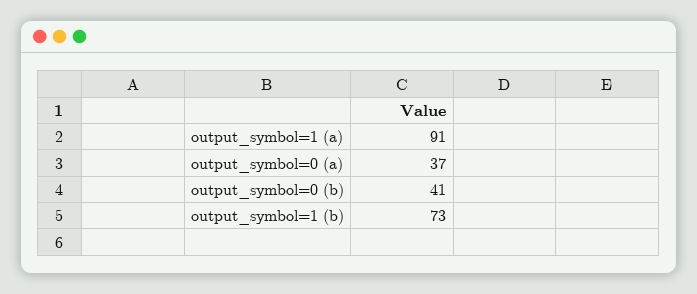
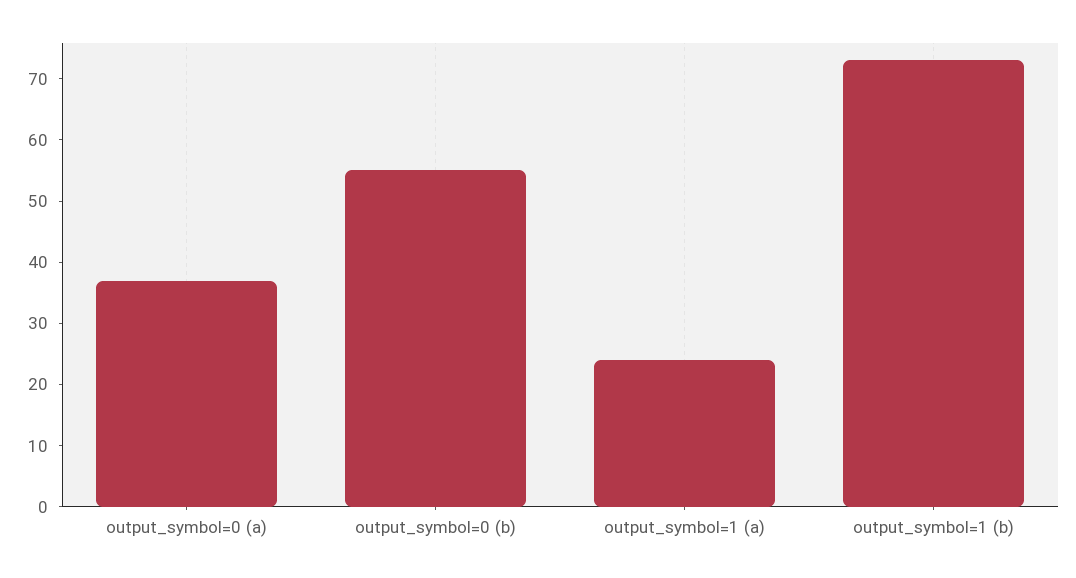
  {
-   "output_symbol=1 (a)": 91,
+   "output_symbol=1 (a)": 25,
    "output_symbol=0 (a)": 37,
-   "output_symbol=0 (b)": 41,
+   "output_symbol=0 (b)": 55,
    "output_symbol=1 (b)": 73
  }

